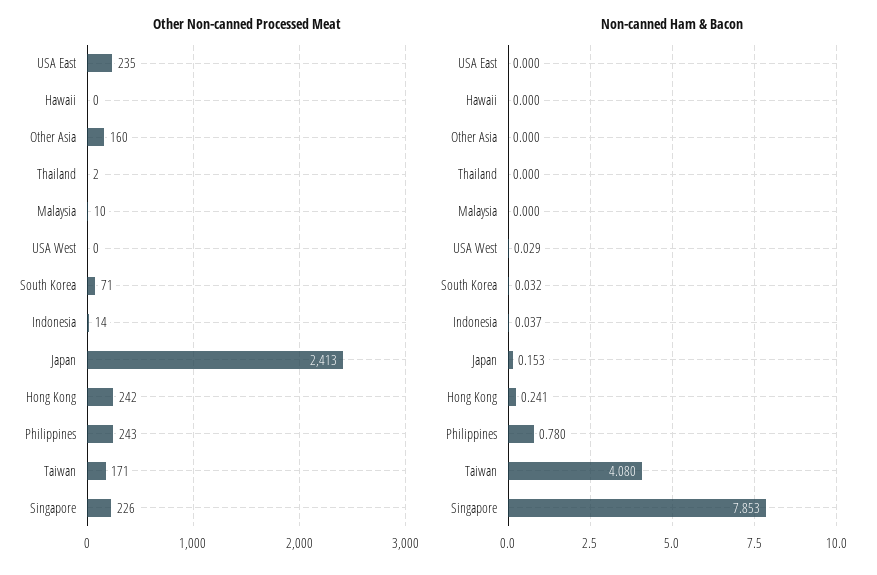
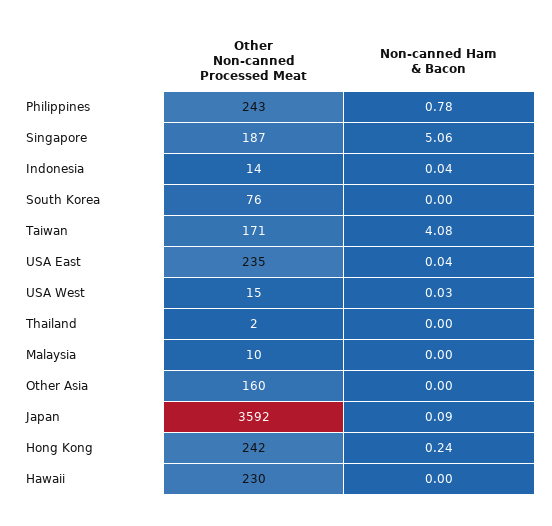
  {
    "Other Non-canned Processed Meat": {
      "USA East": 235,
-     "Hawaii": 0,
+     "Hawaii": 230,
      "Other Asia": 160,
      "Thailand": 2,
      "Malaysia": 10,
-     "USA West": 0,
+     "USA West": 15,
-     "South Korea": 71,
+     "South Korea": 76,
      "Indonesia": 14,
-     "Japan": 2413,
+     "Japan": 3592,
      "Hong Kong": 242,
      "Philippines": 243,
      "Taiwan": 171,
-     "Singapore": 226
+     "Singapore": 187
    },
    "Non-canned Ham & Bacon": {
-     "USA East": 0,
+     "USA East": 0.04,
      "Hawaii": 0,
      "Other Asia": 0,
      "Thailand": 0,
      "Malaysia": 0,
      "USA West": 0.029,
-     "South Korea": 0.032,
+     "South Korea": 0,
      "Indonesia": 0.037,
-     "Japan": 0.153,
+     "Japan": 0.09,
      "Hong Kong": 0.241,
      "Philippines": 0.78,
      "Taiwan": 4.08,
-     "Singapore": 7.853
+     "Singapore": 5.06
    }
  }

